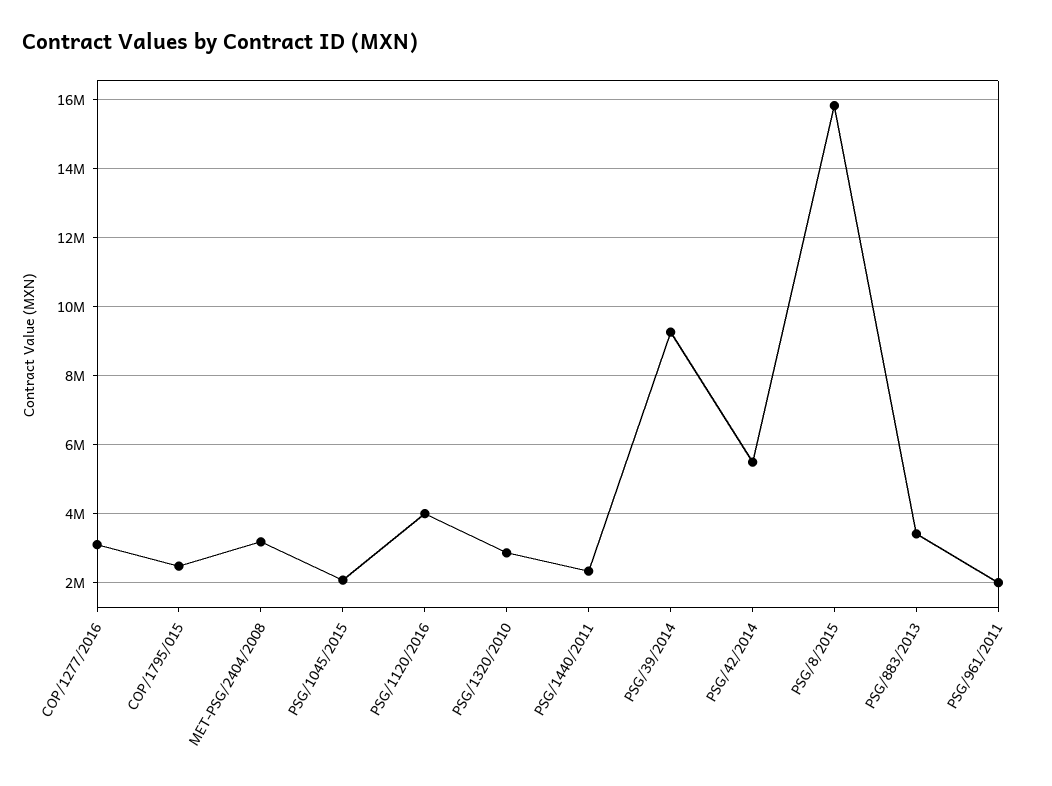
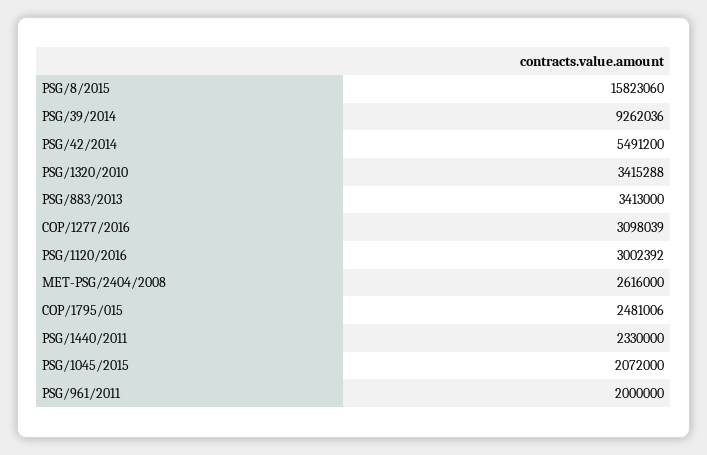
  {
    "COP/1277/2016": 3098039,
    "COP/1795/015": 2481006,
-   "MET-PSG/2404/2008": 3200000,
+   "MET-PSG/2404/2008": 2616000,
    "PSG/1045/2015": 2072000,
-   "PSG/1120/2016": 4000000,
+   "PSG/1120/2016": 3002392,
-   "PSG/1320/2010": 2800000,
+   "PSG/1320/2010": 3415288,
    "PSG/1440/2011": 2330000,
    "PSG/39/2014": 9262036,
    "PSG/42/2014": 5491200,
    "PSG/8/2015": 15823060,
    "PSG/883/2013": 3413000,
    "PSG/961/2011": 2000000
  }

